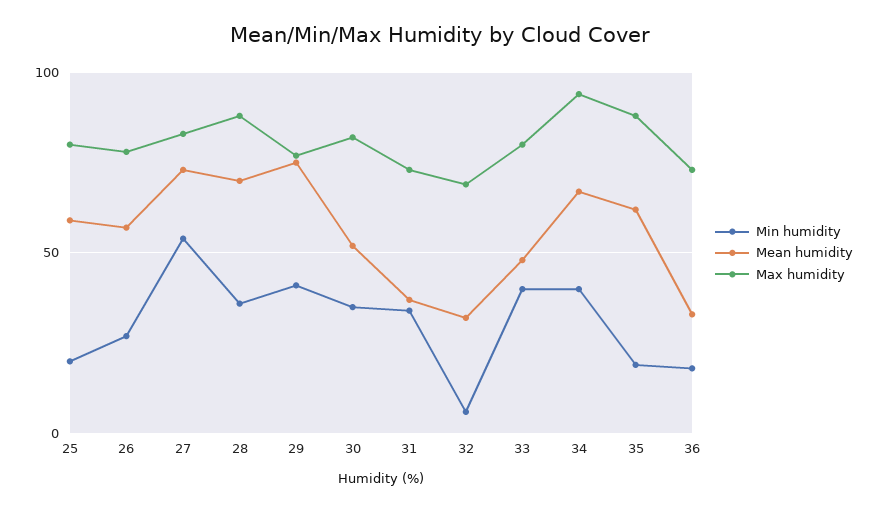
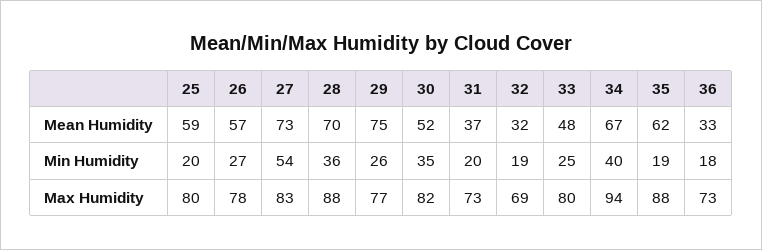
  {
    "Min humidity": {
      "25": 20,
      "26": 27,
      "27": 54,
      "28": 36,
-     "29": 40,
+     "29": 26,
      "30": 35,
-     "31": 35,
+     "31": 20,
-     "32": 5,
+     "32": 19,
-     "33": 40,
+     "33": 25,
      "34": 40,
      "35": 19,
      "36": 18
    },
    "Mean humidity": {
      "25": 59,
      "26": 57,
      "27": 73,
      "28": 70,
      "29": 75,
      "30": 52,
      "31": 37,
      "32": 32,
      "33": 48,
      "34": 67,
      "35": 62,
      "36": 33
    },
    "Max humidity": {
      "25": 80,
      "26": 78,
      "27": 83,
      "28": 88,
      "29": 77,
      "30": 82,
      "31": 73,
      "32": 69,
      "33": 80,
      "34": 94,
      "35": 88,
      "36": 73
    }
  }

